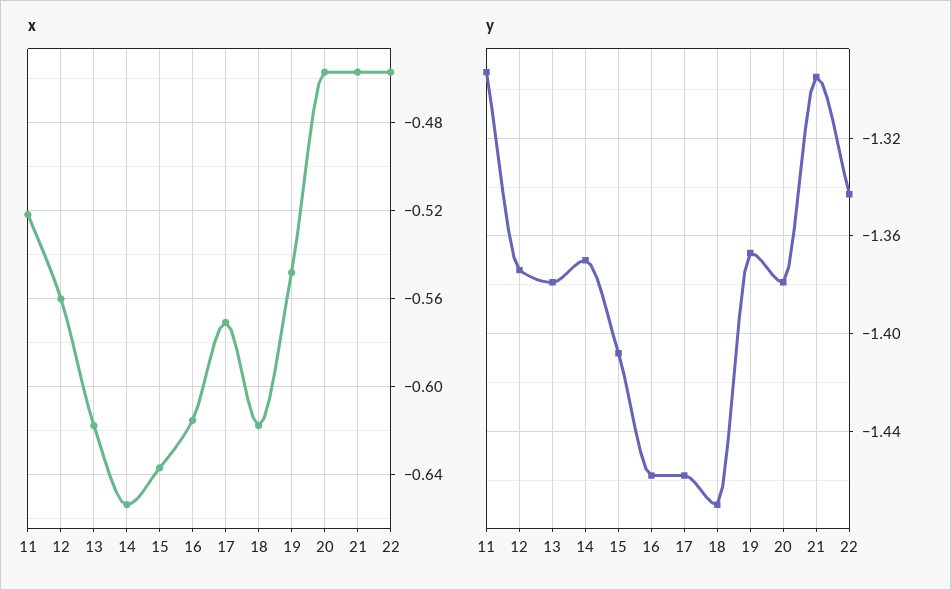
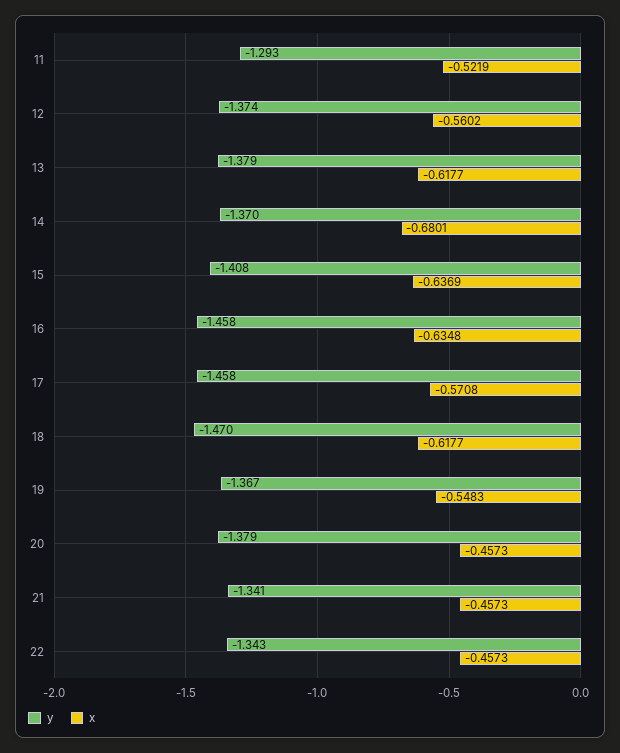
  {
    "x": {
      "11": -0.5219,
      "12": -0.5602,
      "13": -0.6177,
-     "14": -0.655,
+     "14": -0.6801,
      "15": -0.6369,
-     "16": -0.615,
+     "16": -0.6348,
      "17": -0.5708,
      "18": -0.6177,
      "19": -0.5483,
      "20": -0.4573,
      "21": -0.4573,
      "22": -0.4573
    },
    "y": {
      "11": -1.293,
      "12": -1.374,
      "13": -1.379,
      "14": -1.37,
      "15": -1.408,
      "16": -1.458,
      "17": -1.458,
      "18": -1.47,
      "19": -1.367,
      "20": -1.379,
-     "21": -1.295,
+     "21": -1.341,
      "22": -1.343
    }
  }

